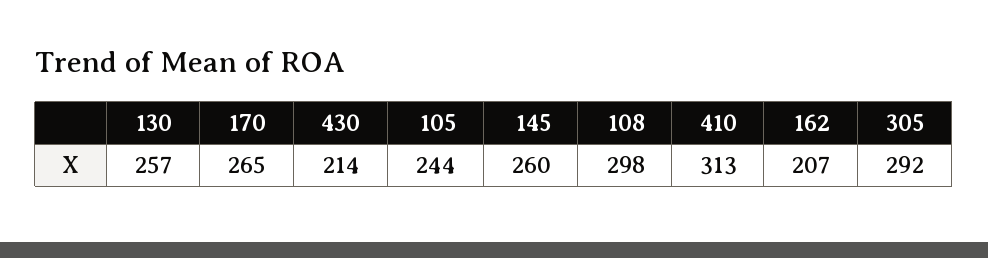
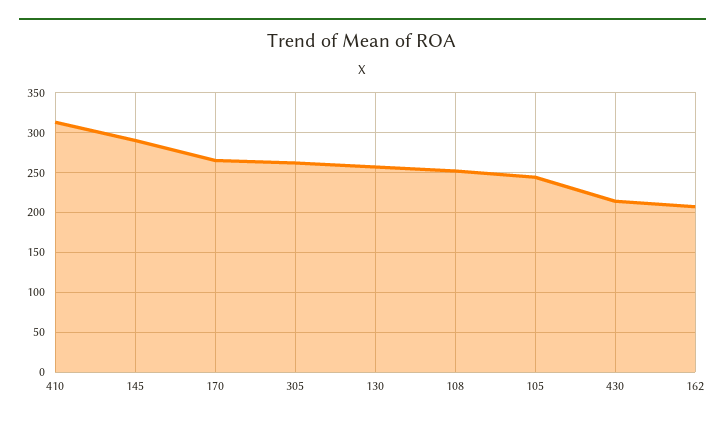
  {
    "130": 257,
    "170": 265,
    "430": 214,
    "105": 244,
-   "145": 260,
+   "145": 290,
-   "108": 298,
+   "108": 250,
    "410": 313,
    "162": 207,
-   "305": 292
+   "305": 260
  }

